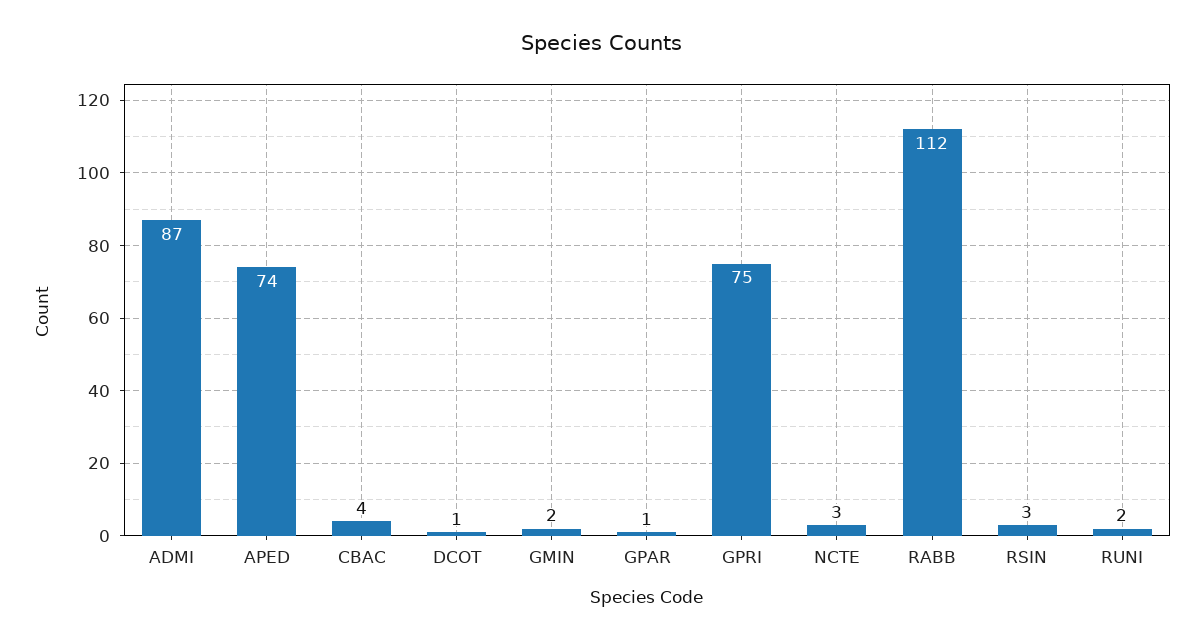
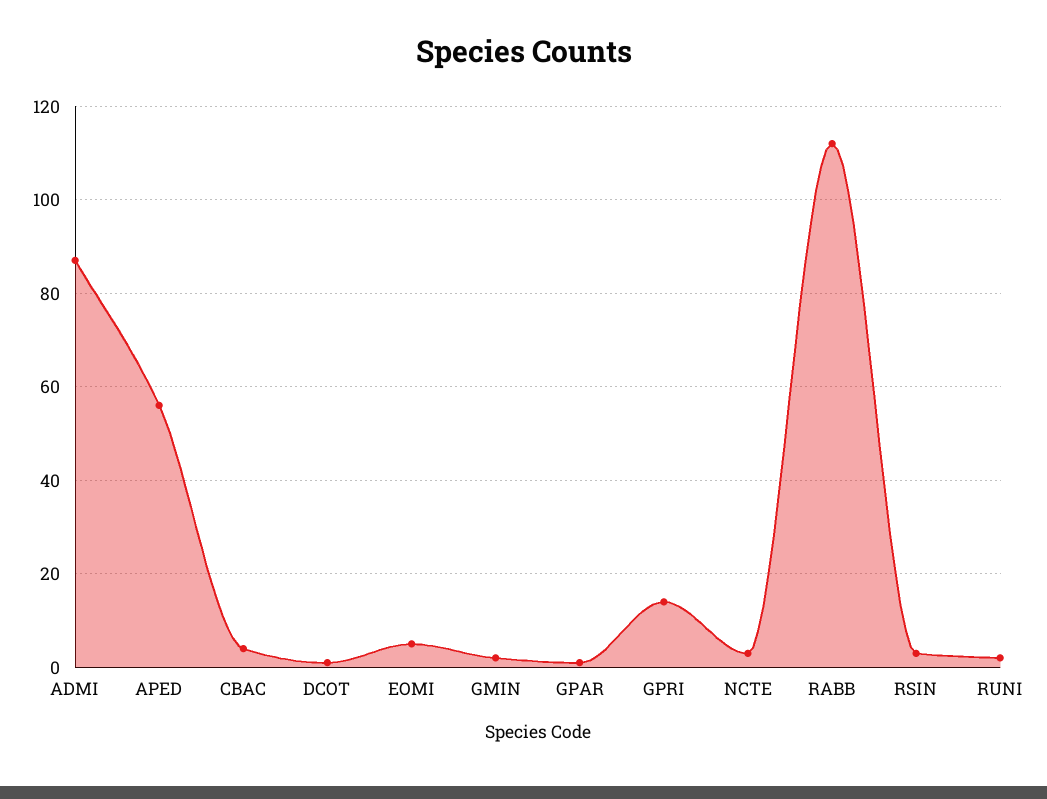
  {
    "ADMI": 87,
-   "APED": 74,
+   "APED": 55,
    "CBAC": 4,
    "DCOT": 1,
    "GMIN": 2,
    "GPAR": 1,
-   "GPRI": 75,
+   "GPRI": 15,
    "NCTE": 3,
    "RABB": 112,
    "RSIN": 3,
-   "RUNI": 2
+   "RUNI": 2,
+   "EOMI": 5
  }

